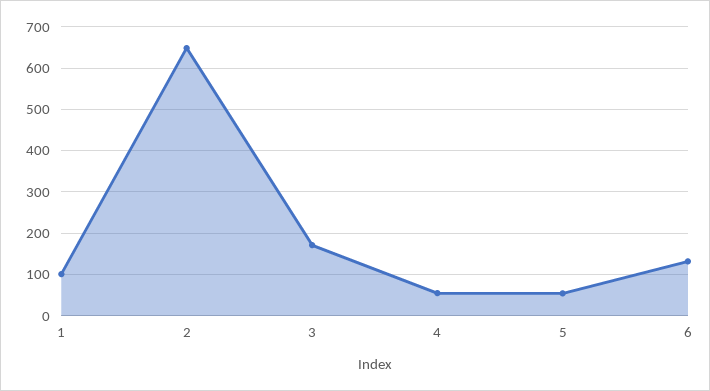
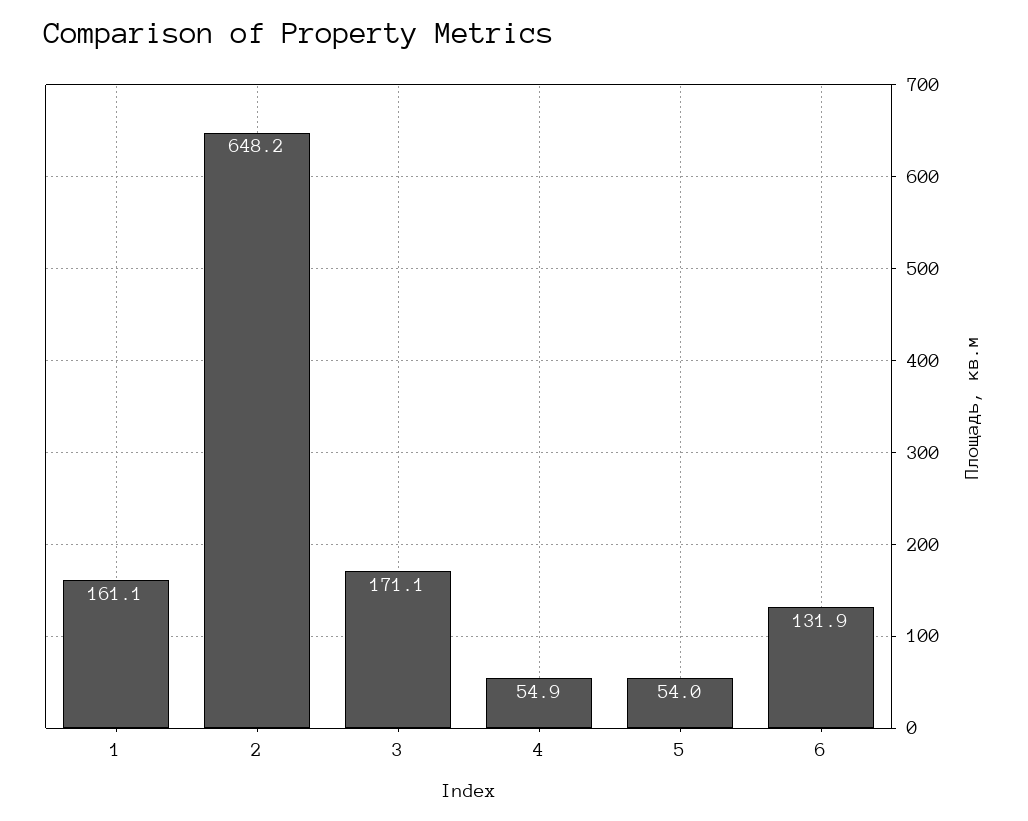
  {
-   "1": 100,
+   "1": 161.1,
    "2": 648.2,
    "3": 171.1,
    "4": 54.9,
    "5": 54,
    "6": 131.9
  }

